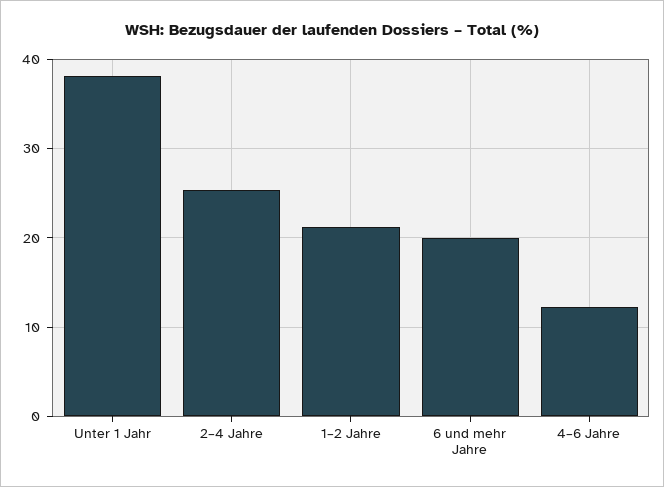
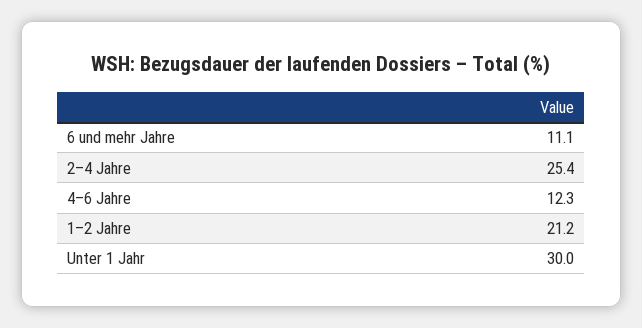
  {
-   "Unter 1 Jahr": 38,
+   "Unter 1 Jahr": 30,
    "2–4 Jahre": 25.4,
    "1–2 Jahre": 21.2,
-   "6 und mehr Jahre": 20,
+   "6 und mehr Jahre": 11.1,
    "4–6 Jahre": 12.3
  }

